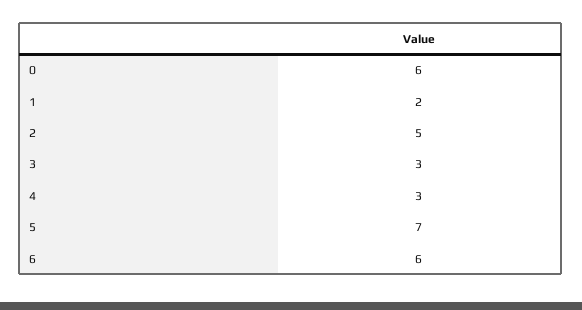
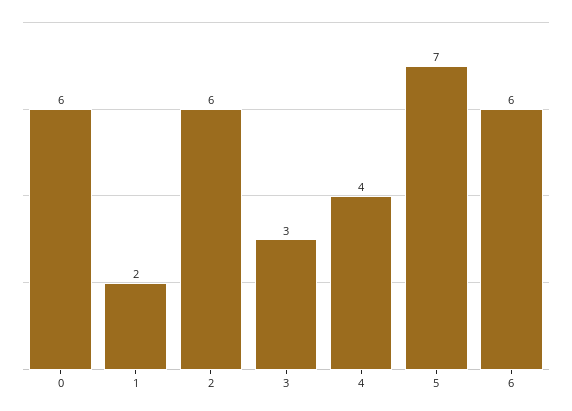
  {
    "0": 6,
    "1": 2,
-   "2": 5,
+   "2": 6,
    "3": 3,
-   "4": 3,
+   "4": 4,
    "5": 7,
    "6": 6
  }

